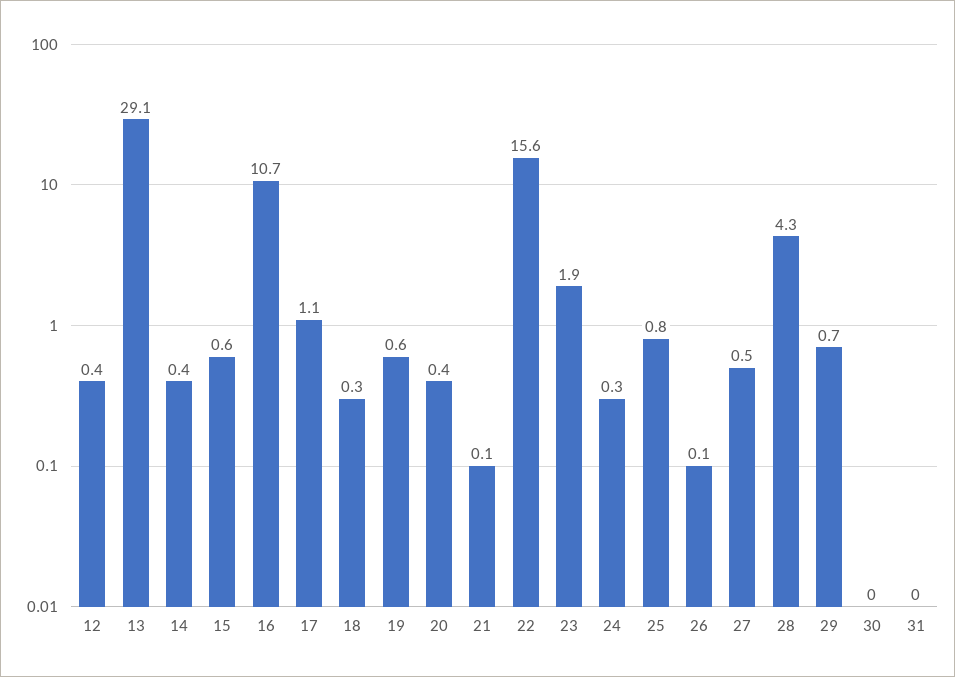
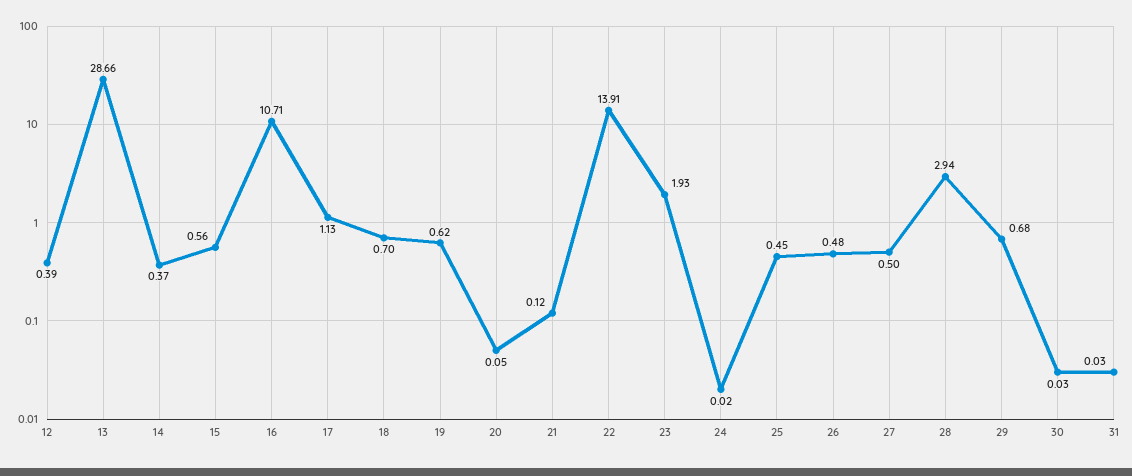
  {
    "12": 0.39,
-   "13": 29.1,
+   "13": 28.66,
    "14": 0.37,
    "15": 0.56,
    "16": 10.71,
    "17": 1.13,
-   "18": 0.3,
+   "18": 0.7,
    "19": 0.62,
-   "20": 0.4,
+   "20": 0.05,
    "21": 0.12,
-   "22": 15.6,
+   "22": 13.91,
    "23": 1.93,
-   "24": 0.3,
+   "24": 0.02,
-   "25": 0.8,
+   "25": 0.45,
-   "26": 0.1,
+   "26": 0.48,
    "27": 0.5,
-   "28": 4.3,
+   "28": 2.94,
    "29": 0.68,
    "30": 0.03,
    "31": 0.03
  }

